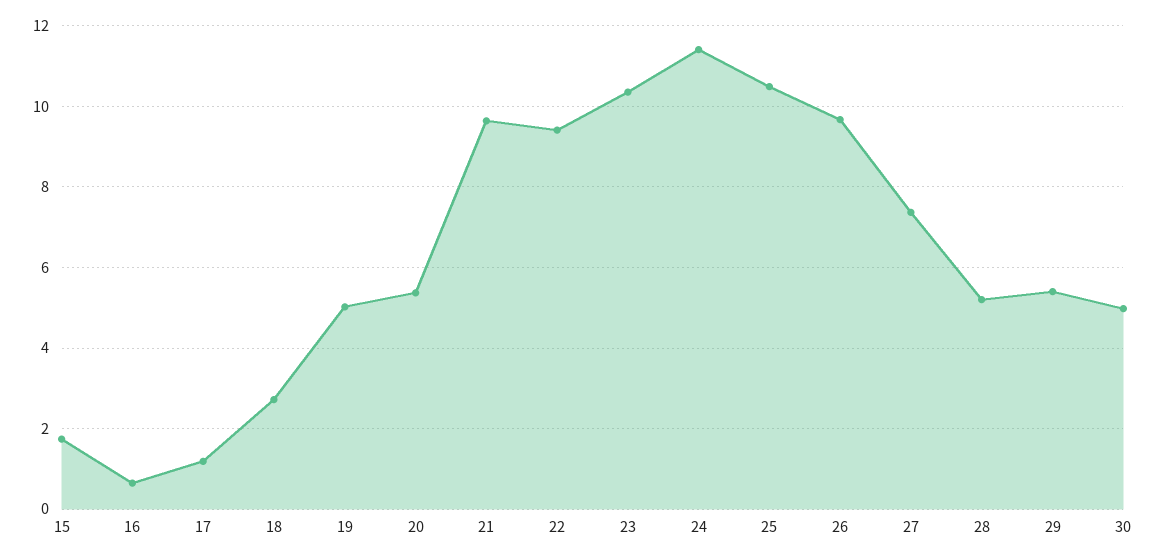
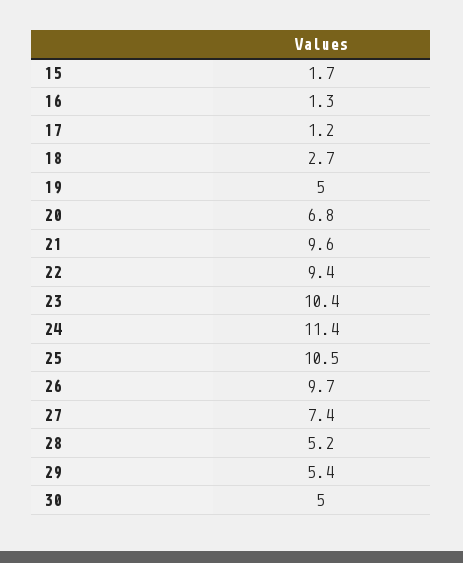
  {
    "15": 1.7,
-   "16": 0.6,
+   "16": 1.3,
    "17": 1.2,
    "18": 2.7,
    "19": 5,
-   "20": 5.4,
+   "20": 6.8,
    "21": 9.6,
    "22": 9.4,
    "23": 10.4,
    "24": 11.4,
    "25": 10.5,
    "26": 9.7,
    "27": 7.4,
    "28": 5.2,
    "29": 5.4,
    "30": 5
  }

